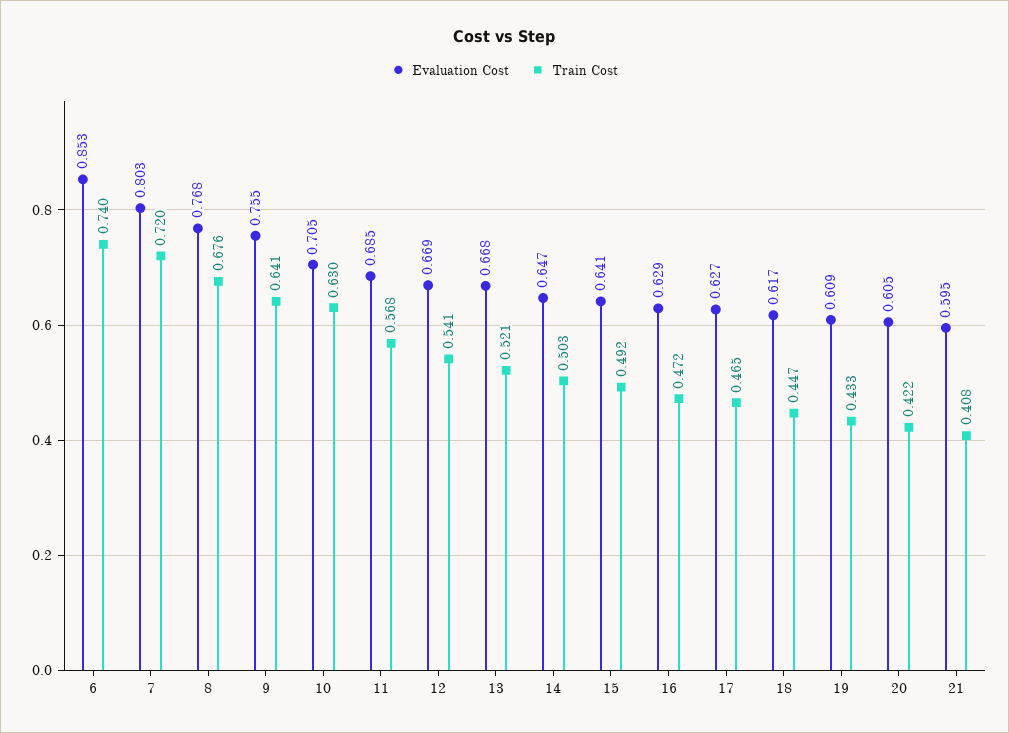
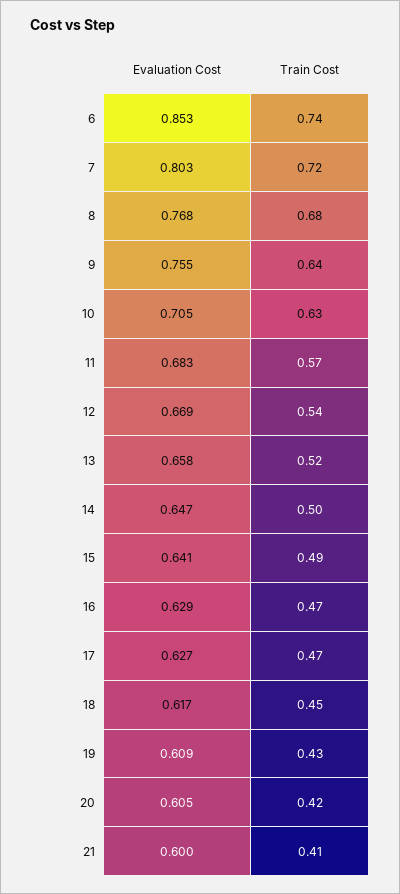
  {
    "Evaluation Cost": {
      "6": 0.853,
      "7": 0.803,
      "8": 0.768,
      "9": 0.755,
      "10": 0.705,
-     "11": 0.685,
+     "11": 0.683,
      "12": 0.669,
-     "13": 0.668,
+     "13": 0.658,
      "14": 0.647,
      "15": 0.641,
      "16": 0.629,
      "17": 0.627,
      "18": 0.617,
      "19": 0.609,
      "20": 0.605,
-     "21": 0.595
+     "21": 0.6
    },
    "Train Cost": {
      "6": 0.74,
      "7": 0.72,
      "8": 0.676,
      "9": 0.641,
      "10": 0.63,
      "11": 0.568,
      "12": 0.541,
      "13": 0.521,
      "14": 0.503,
      "15": 0.492,
      "16": 0.472,
      "17": 0.465,
      "18": 0.447,
      "19": 0.433,
      "20": 0.422,
      "21": 0.408
    }
  }

